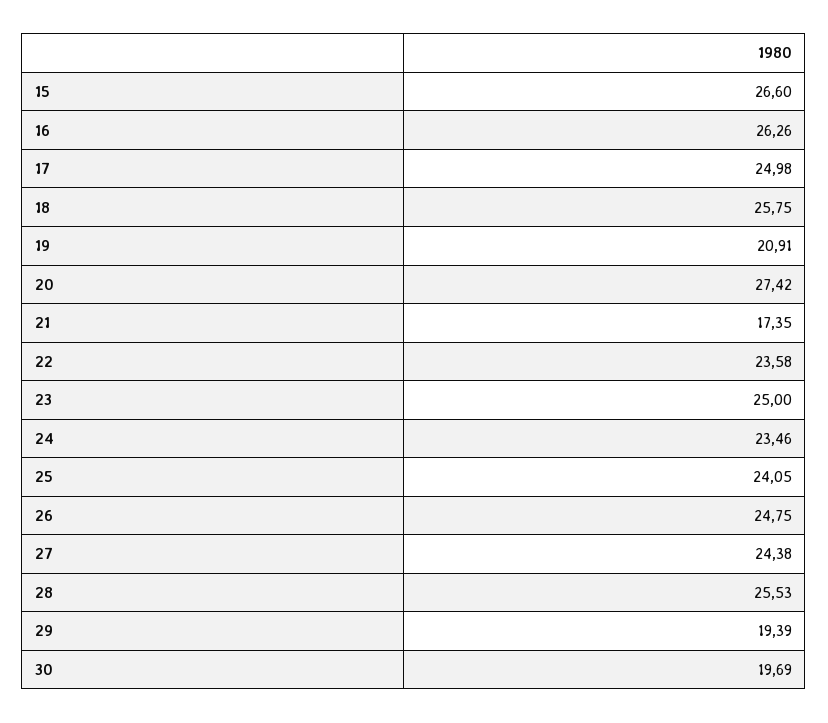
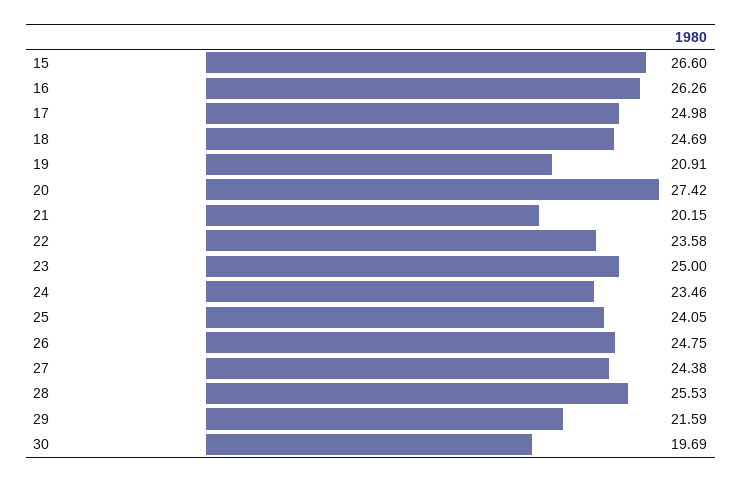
  {
    "15": 26.6,
    "16": 26.26,
    "17": 24.98,
-   "18": 25.75,
+   "18": 24.69,
    "19": 20.91,
    "20": 27.42,
-   "21": 17.35,
+   "21": 20.15,
    "22": 23.58,
    "23": 25,
    "24": 23.46,
    "25": 24.05,
    "26": 24.75,
    "27": 24.38,
    "28": 25.53,
-   "29": 19.39,
+   "29": 21.59,
    "30": 19.69
  }

